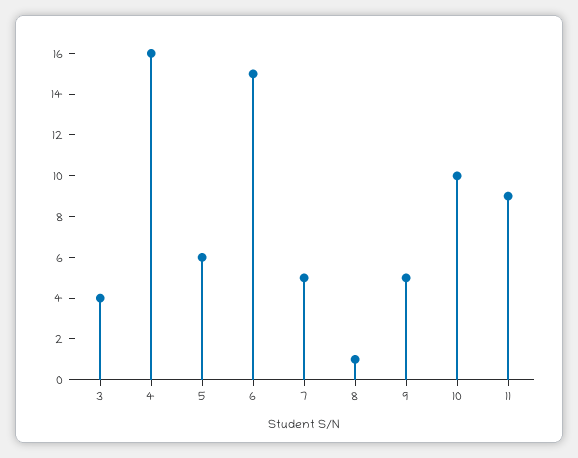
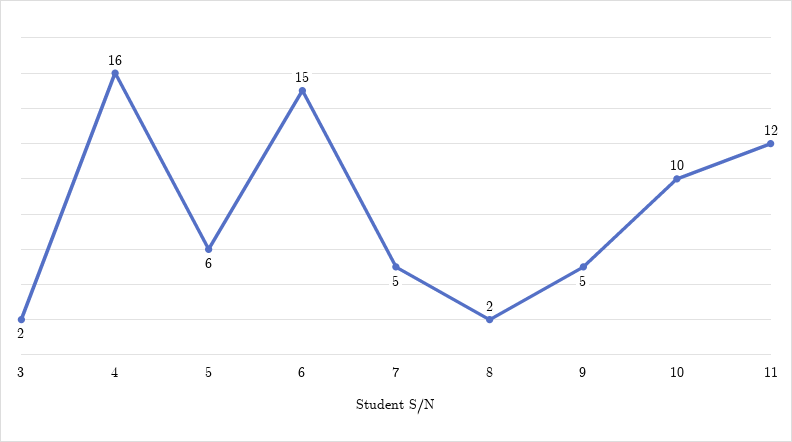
  {
-   "3": 4,
+   "3": 2,
    "4": 16,
    "5": 6,
    "6": 15,
    "7": 5,
-   "8": 1,
+   "8": 2,
    "9": 5,
    "10": 10,
-   "11": 9
+   "11": 12
  }

